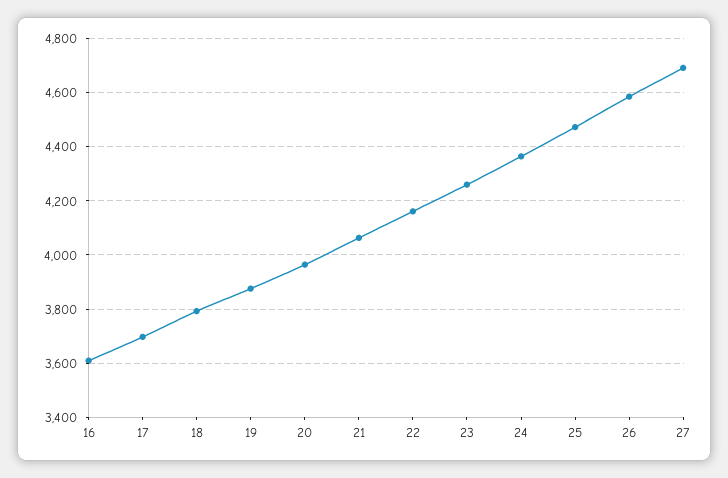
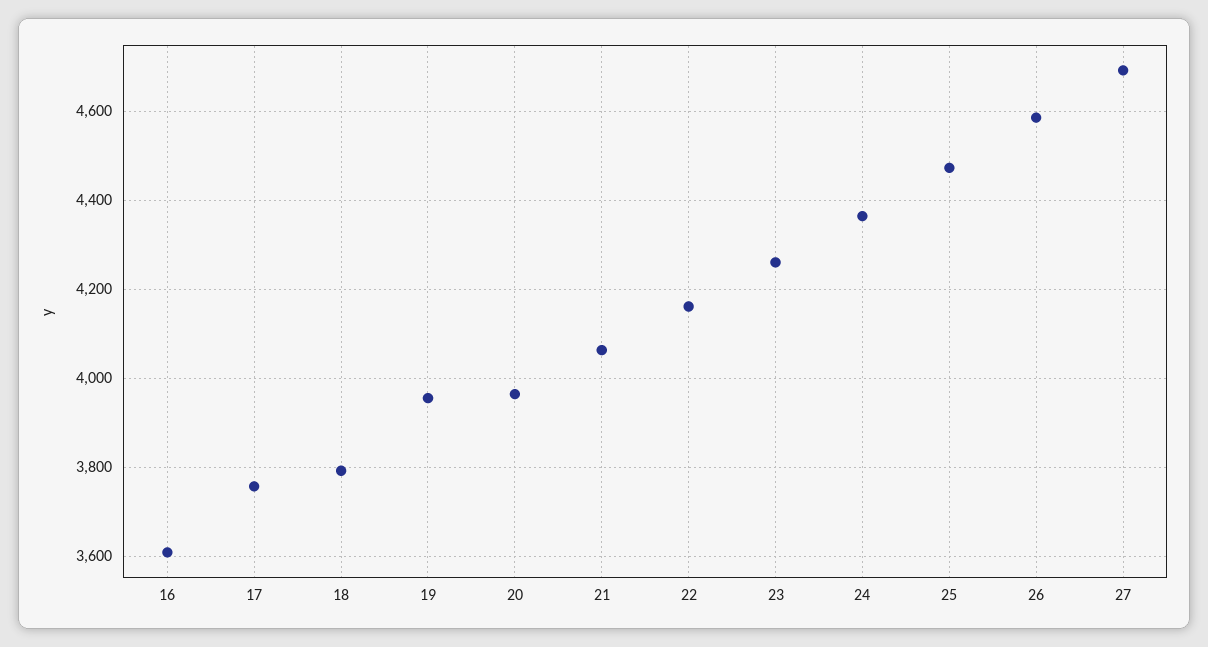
  {
    "16": 3600,
-   "17": 3700,
+   "17": 3760,
    "18": 3800,
-   "19": 3875,
+   "19": 3960,
    "20": 3960,
    "21": 4060,
    "22": 4160,
    "23": 4260,
    "24": 4360,
    "25": 4480,
    "26": 4580,
    "27": 4700
  }

